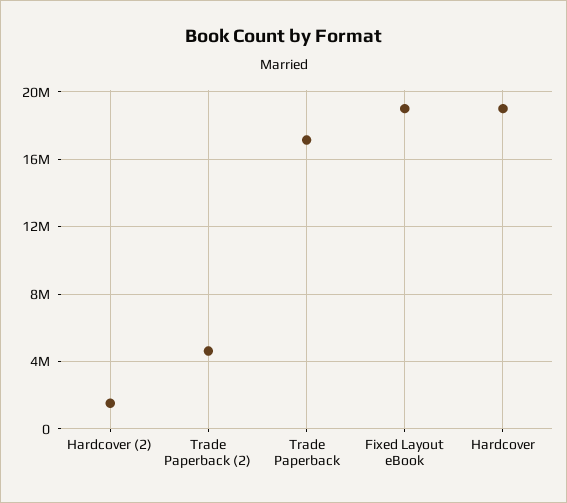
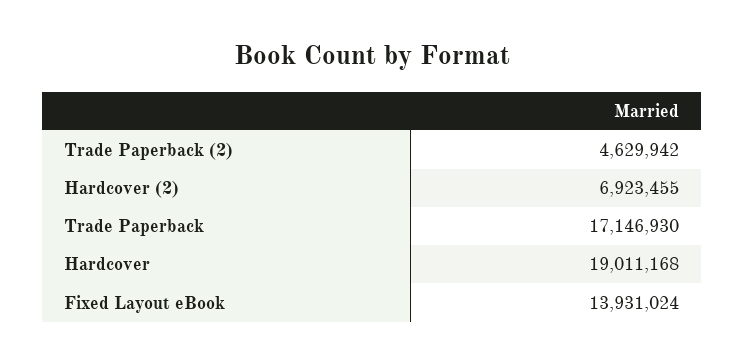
  {
-   "Hardcover (2)": 1500000,
+   "Hardcover (2)": 6923455,
    "Trade Paperback (2)": 4629942,
    "Trade Paperback": 17146930,
-   "Fixed Layout eBook": 19000000,
+   "Fixed Layout eBook": 13931024,
    "Hardcover": 19011168
  }

